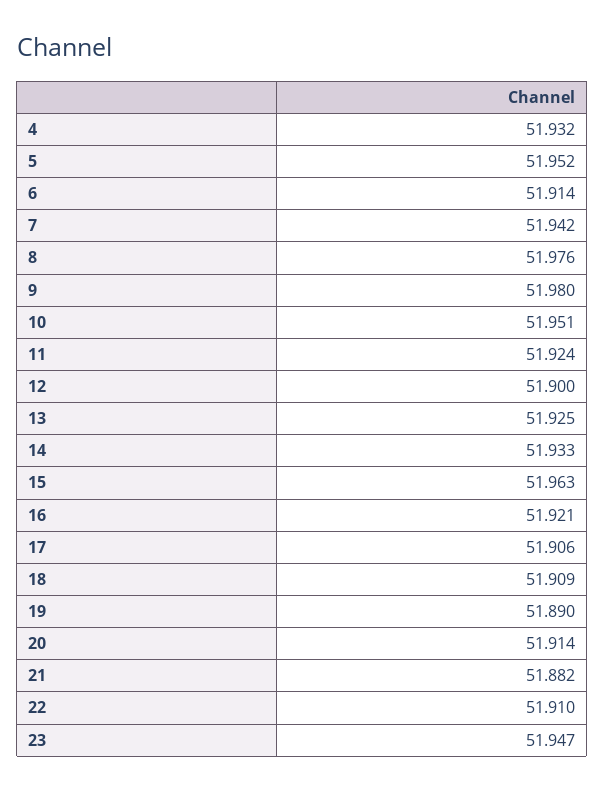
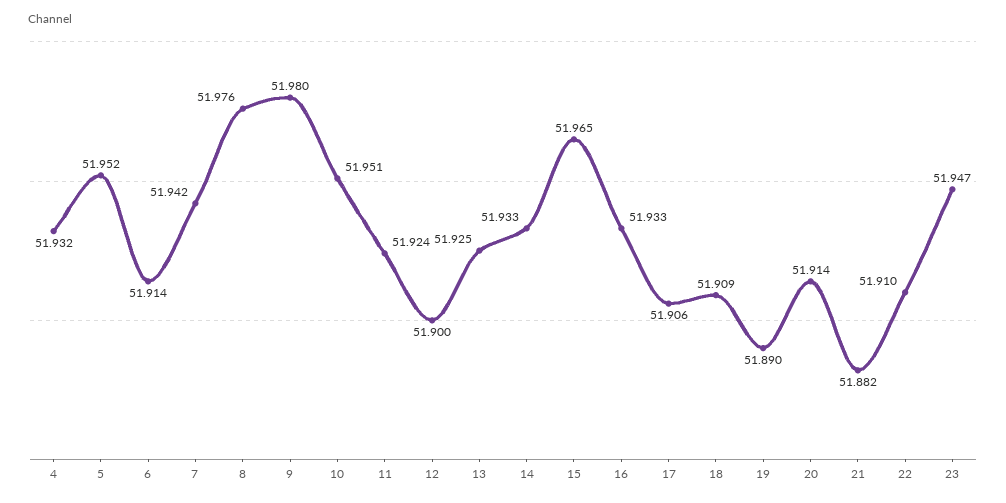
  {
    "4": 51.932,
    "5": 51.952,
    "6": 51.914,
    "7": 51.942,
    "8": 51.976,
    "9": 51.98,
    "10": 51.951,
    "11": 51.924,
    "12": 51.9,
    "13": 51.925,
    "14": 51.933,
-   "15": 51.963,
+   "15": 51.965,
-   "16": 51.921,
+   "16": 51.933,
    "17": 51.906,
    "18": 51.909,
    "19": 51.89,
    "20": 51.914,
    "21": 51.882,
    "22": 51.91,
    "23": 51.947
  }

